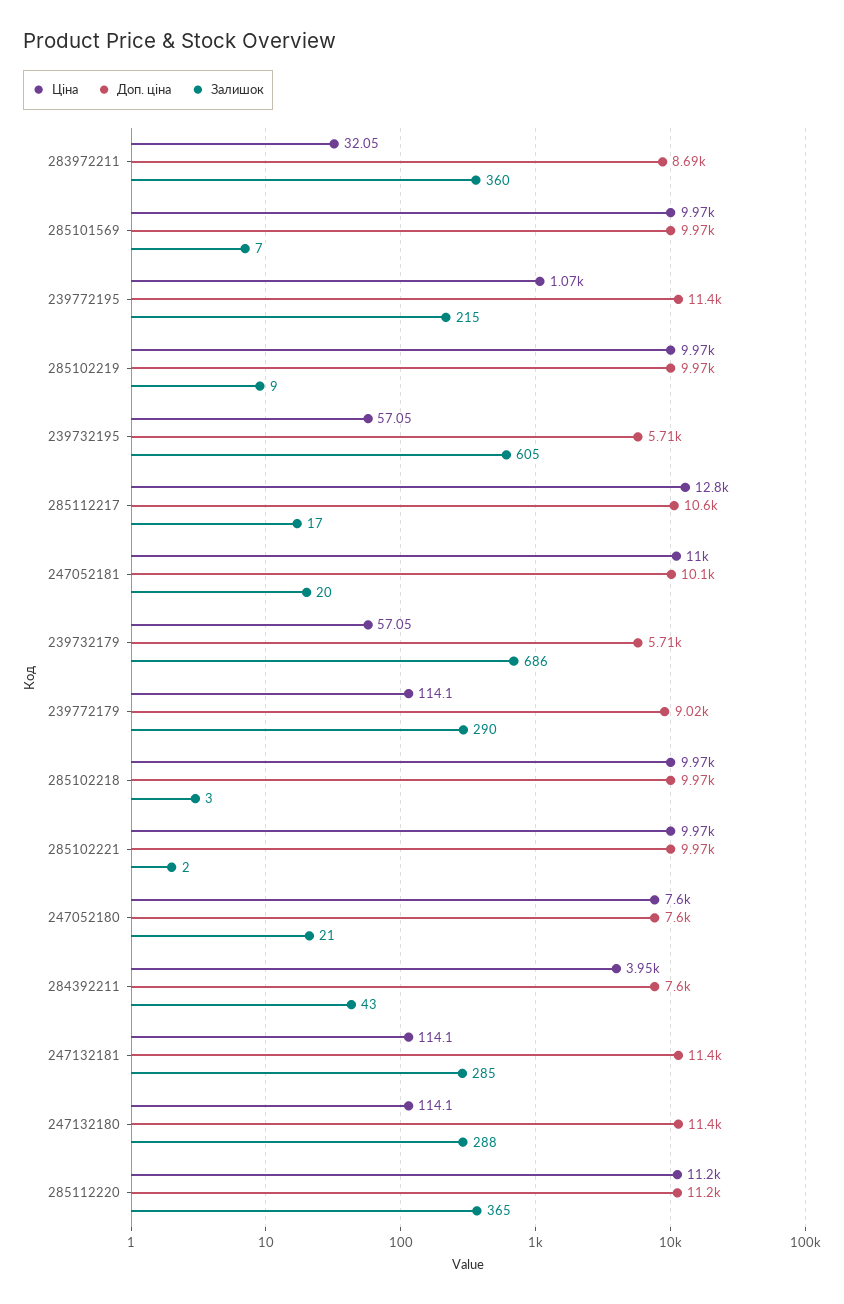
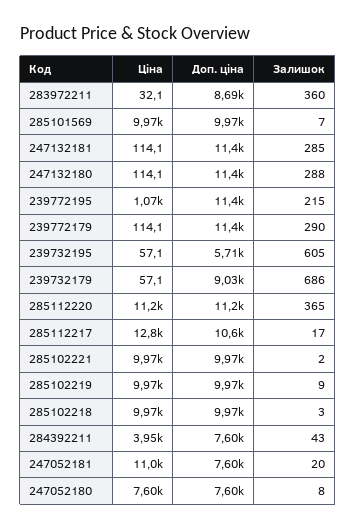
  {
    "Ціна": {
      "283972211": 32.05,
      "285101569": 9970,
      "239772195": 1070,
      "285102219": 9970,
      "239732195": 57.05,
      "285112217": 12800,
      "247052181": 11000,
      "239732179": 57.05,
      "239772179": 114.1,
      "285102218": 9970,
      "285102221": 9970,
      "247052180": 7600,
      "284392211": 3950,
      "247132181": 114.1,
      "247132180": 114.1,
      "285112220": 11200
    },
    "Доп. ціна": {
      "283972211": 8690,
      "285101569": 9970,
      "239772195": 11400,
      "285102219": 9970,
      "239732195": 5710,
      "285112217": 10600,
-     "247052181": 10100,
+     "247052181": 7600,
-     "239732179": 5710,
+     "239732179": 9030,
-     "239772179": 9020,
+     "239772179": 11400,
      "285102218": 9970,
      "285102221": 9970,
      "247052180": 7600,
      "284392211": 7600,
      "247132181": 11400,
      "247132180": 11400,
      "285112220": 11200
    },
    "Залишок": {
      "283972211": 360,
      "285101569": 7,
      "239772195": 215,
      "285102219": 9,
      "239732195": 605,
      "285112217": 17,
      "247052181": 20,
      "239732179": 686,
      "239772179": 290,
      "285102218": 3,
      "285102221": 2,
-     "247052180": 21,
+     "247052180": 8,
      "284392211": 43,
      "247132181": 285,
      "247132180": 288,
      "285112220": 365
    }
  }

